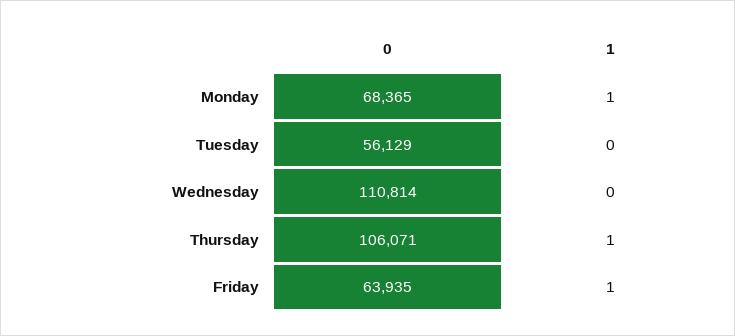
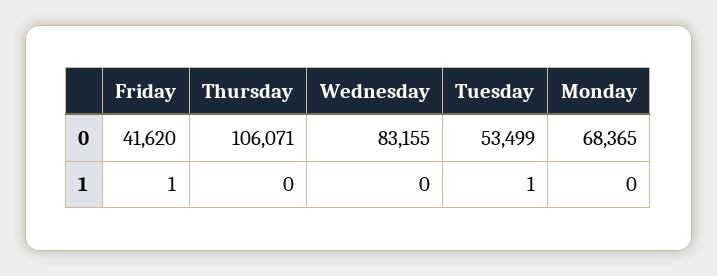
  {
    "0": {
      "Monday": 68365,
-     "Tuesday": 56129,
+     "Tuesday": 53499,
-     "Wednesday": 110814,
+     "Wednesday": 83155,
      "Thursday": 106071,
-     "Friday": 63935
+     "Friday": 41620
    },
    "1": {
-     "Monday": 1,
+     "Monday": 0,
-     "Tuesday": 0,
+     "Tuesday": 1,
      "Wednesday": 0,
-     "Thursday": 1,
+     "Thursday": 0,
      "Friday": 1
    }
  }

